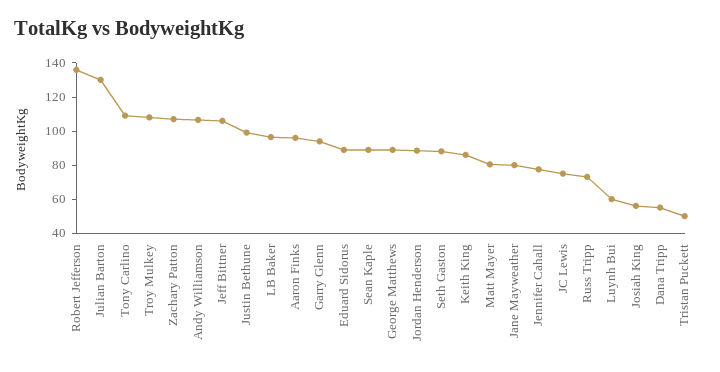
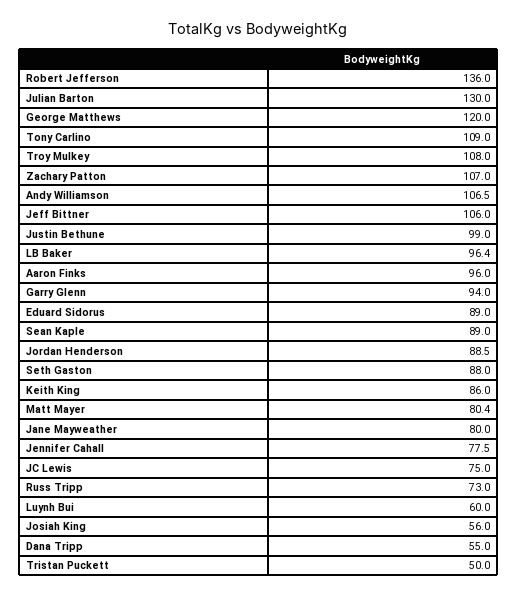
  {
    "Robert Jefferson": 136,
    "Julian Barton": 130,
    "Tony Carlino": 109,
    "Troy Mulkey": 108,
    "Zachary Patton": 107,
    "Andy Williamson": 106.5,
    "Jeff Bittner": 106,
    "Justin Bethune": 99,
    "LB Baker": 96.4,
    "Aaron Finks": 96,
    "Garry Glenn": 94,
    "Eduard Sidorus": 89,
    "Sean Kaple": 89,
-   "George Matthews": 90,
+   "George Matthews": 120,
    "Jordan Henderson": 88.5,
    "Seth Gaston": 88,
    "Keith King": 86,
    "Matt Mayer": 80.4,
    "Jane Mayweather": 80,
    "Jennifer Cahall": 77.5,
    "JC Lewis": 75,
    "Russ Tripp": 73,
    "Luynh Bui": 60,
    "Josiah King": 56,
    "Dana Tripp": 55,
    "Tristan Puckett": 50
  }

